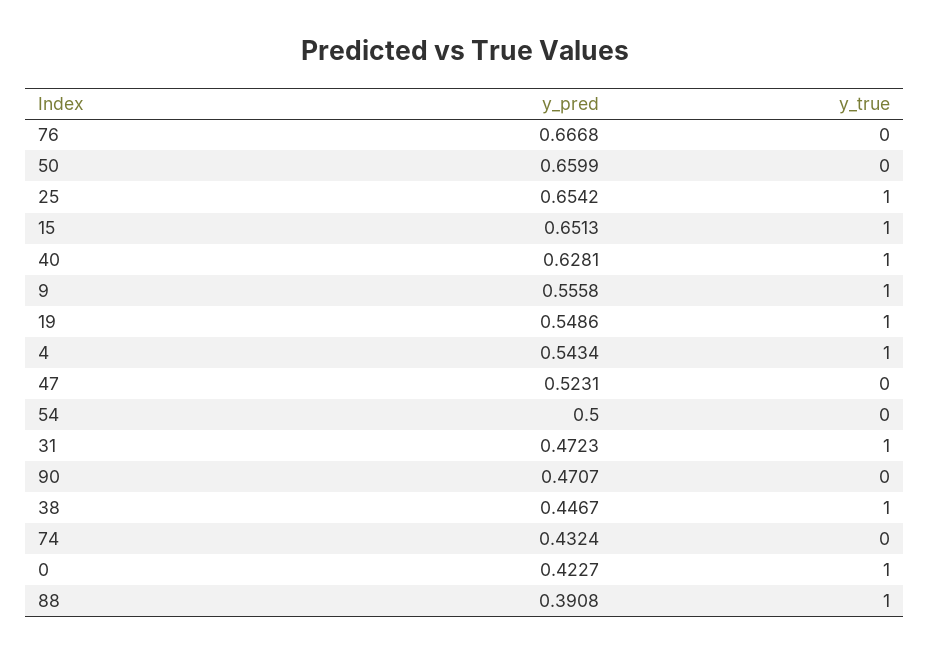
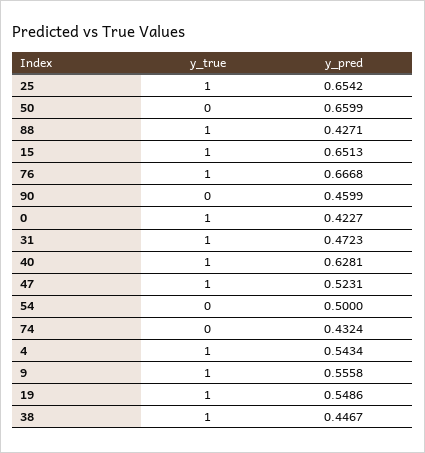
  {
    "y_pred": {
      "76": 0.6668,
      "50": 0.6599,
      "25": 0.6542,
      "15": 0.6513,
      "40": 0.6281,
      "9": 0.5558,
      "19": 0.5486,
      "4": 0.5434,
      "47": 0.5231,
      "54": 0.5,
      "31": 0.4723,
-     "90": 0.4707,
+     "90": 0.4599,
      "38": 0.4467,
      "74": 0.4324,
      "0": 0.4227,
-     "88": 0.3908
+     "88": 0.4271
    },
    "y_true": {
-     "76": 0,
+     "76": 1,
      "50": 0,
      "25": 1,
      "15": 1,
      "40": 1,
      "9": 1,
      "19": 1,
      "4": 1,
-     "47": 0,
+     "47": 1,
      "54": 0,
      "31": 1,
      "90": 0,
      "38": 1,
      "74": 0,
      "0": 1,
      "88": 1
    }
  }

